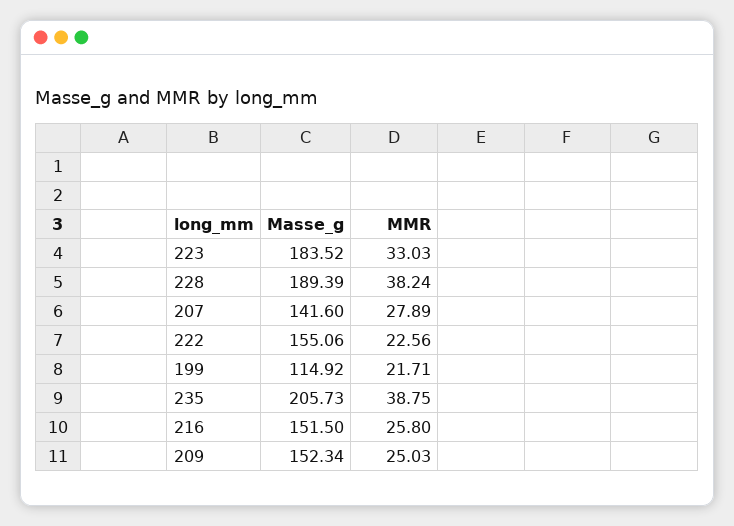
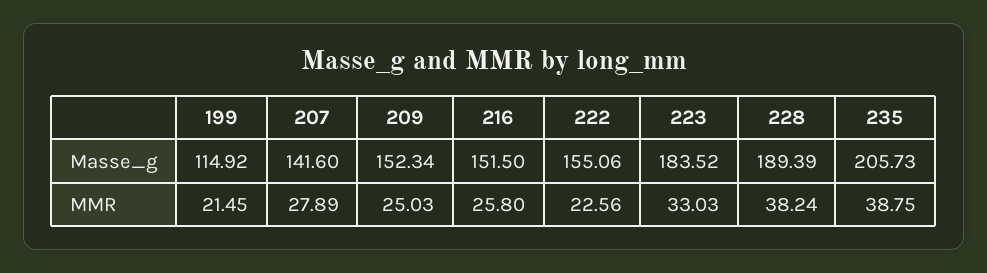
  {
    "Masse_g": {
      "223": 183.52,
      "228": 189.39,
      "207": 141.6,
      "222": 155.06,
      "199": 114.92,
      "235": 205.73,
      "216": 151.5,
      "209": 152.34
    },
    "MMR": {
      "223": 33.03,
      "228": 38.24,
      "207": 27.89,
      "222": 22.56,
-     "199": 21.71,
+     "199": 21.45,
      "235": 38.75,
      "216": 25.8,
      "209": 25.03
    }
  }

